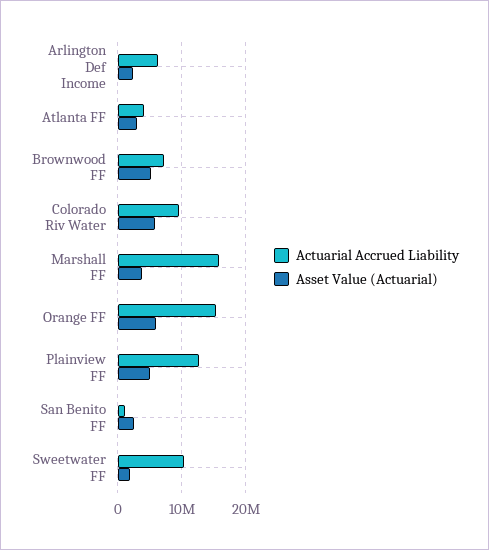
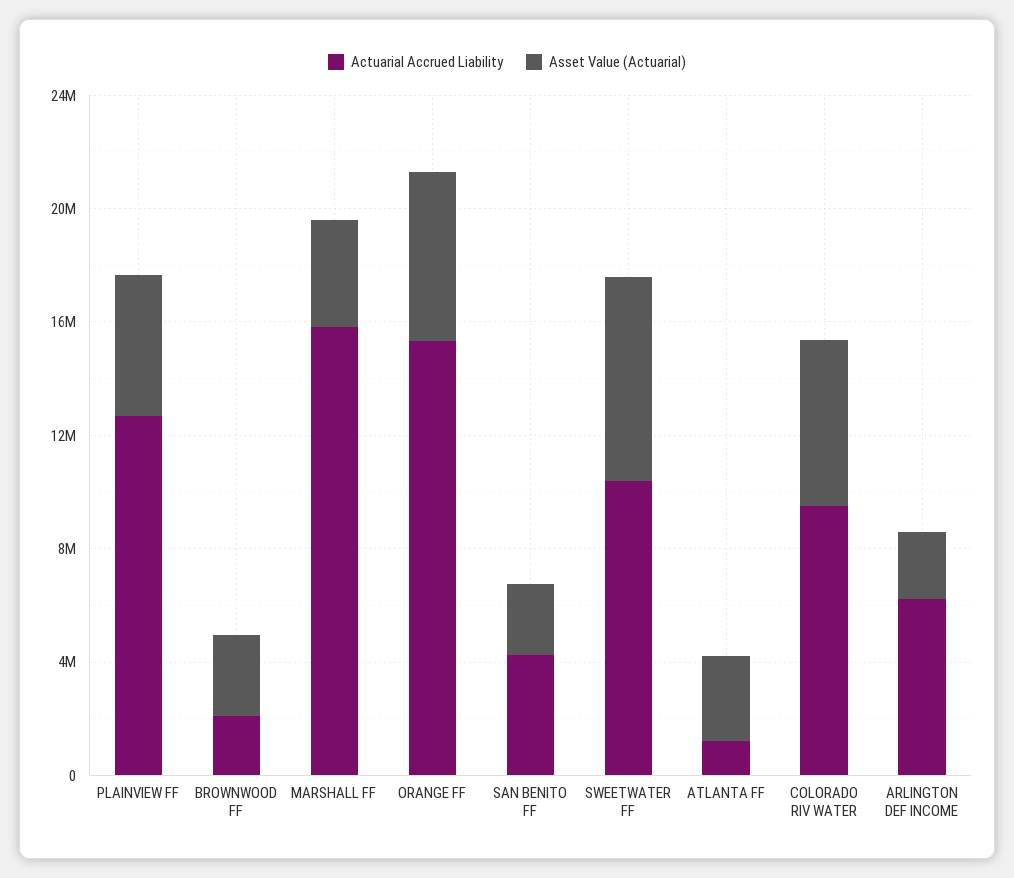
  {
    "Actuarial Accrued Liability": {
      "Arlington Def Income": 6000000,
-     "Atlanta FF": 4000000,
+     "Atlanta FF": 1000000,
-     "Brownwood FF": 7000000,
+     "Brownwood FF": 2000000,
      "Colorado Riv Water": 10000000,
      "Marshall FF": 16000000,
      "Orange FF": 15000000,
      "Plainview FF": 13000000,
-     "San Benito FF": 1000000,
+     "San Benito FF": 4000000,
      "Sweetwater FF": 10000000
    },
    "Asset Value (Actuarial)": {
      "Arlington Def Income": 2000000,
      "Atlanta FF": 3000000,
-     "Brownwood FF": 5000000,
+     "Brownwood FF": 3000000,
      "Colorado Riv Water": 6000000,
      "Marshall FF": 4000000,
      "Orange FF": 6000000,
      "Plainview FF": 5000000,
      "San Benito FF": 3000000,
-     "Sweetwater FF": 2000000
+     "Sweetwater FF": 7000000
    }
  }

